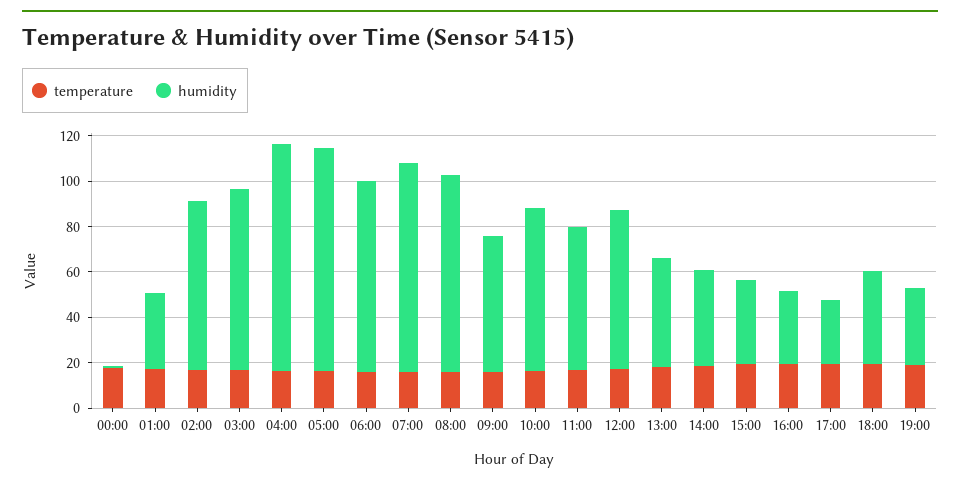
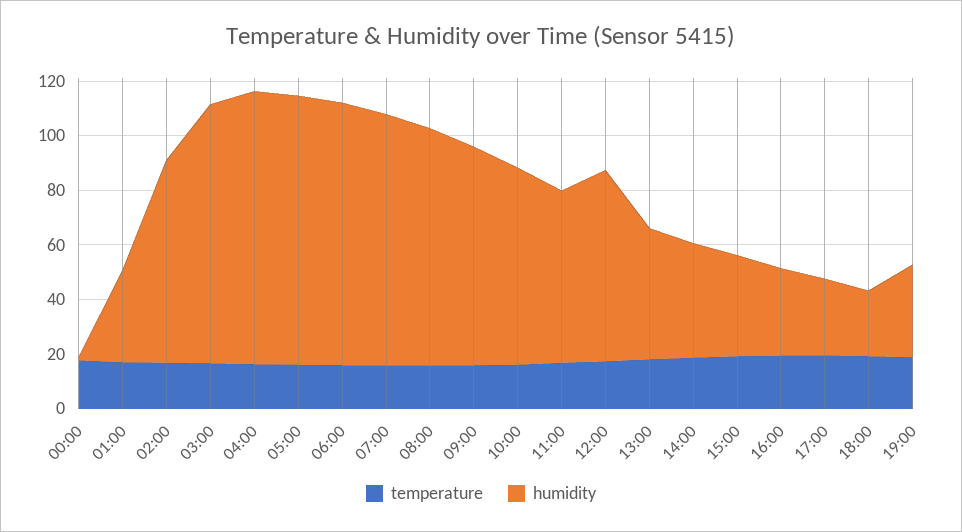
  {
    "temperature": {
      "00:00": 20,
      "01:00": 15,
      "02:00": 15,
      "03:00": 15,
      "04:00": 15,
      "05:00": 15,
      "06:00": 15,
      "07:00": 15,
      "08:00": 15,
      "09:00": 15,
      "10:00": 15,
      "11:00": 15,
      "12:00": 15,
      "13:00": 20,
      "14:00": 20,
      "15:00": 20,
      "16:00": 20,
      "17:00": 20,
      "18:00": 20,
      "19:00": 20
    },
    "humidity": {
      "00:00": 0,
      "01:00": 35,
      "02:00": 75,
-     "03:00": 80,
+     "03:00": 95,
      "04:00": 100,
      "05:00": 100,
-     "06:00": 85,
+     "06:00": 95,
      "07:00": 90,
      "08:00": 85,
-     "09:00": 60,
+     "09:00": 80,
      "10:00": 70,
      "11:00": 65,
      "12:00": 70,
      "13:00": 50,
      "14:00": 40,
      "15:00": 35,
      "16:00": 30,
      "17:00": 30,
-     "18:00": 40,
+     "18:00": 25,
      "19:00": 35
    }
  }

